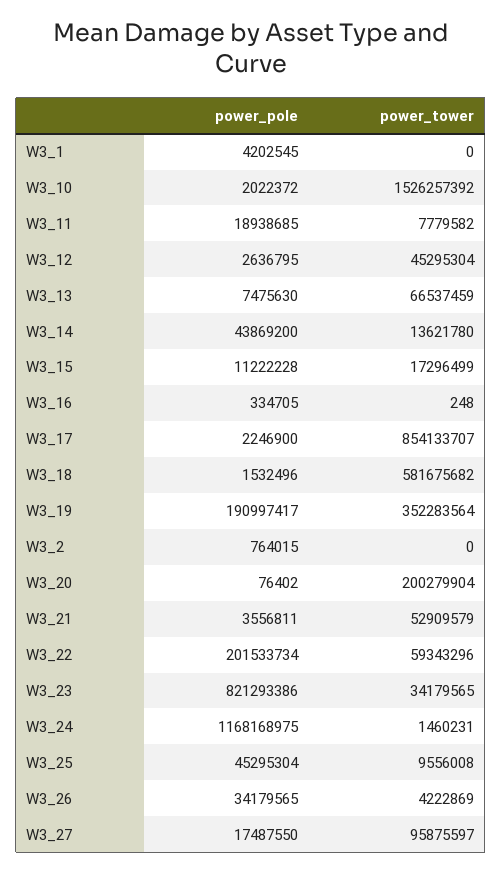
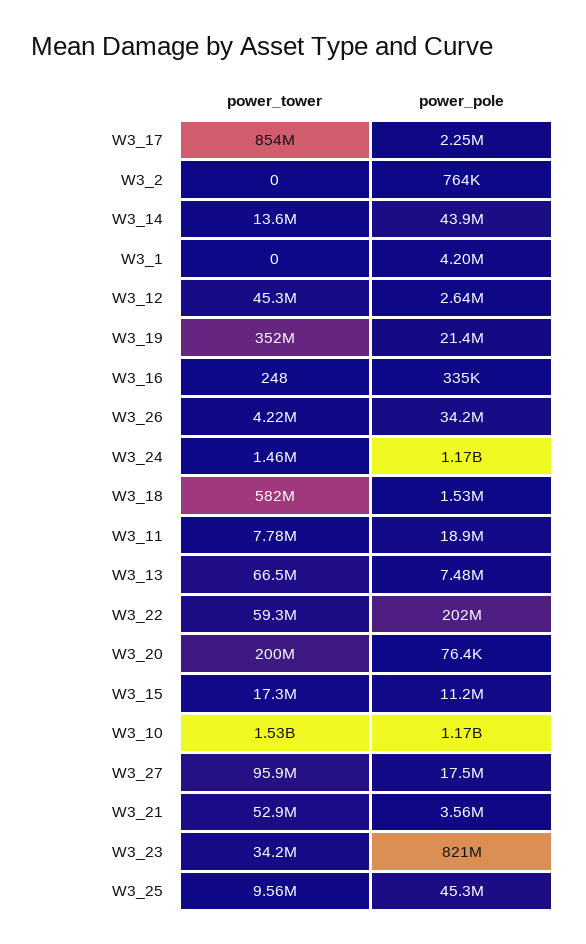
  {
    "power_pole": {
      "W3_1": 4202545,
-     "W3_10": 2022372,
+     "W3_10": 1170000000,
      "W3_11": 18938685,
      "W3_12": 2636795,
      "W3_13": 7475630,
      "W3_14": 43869200,
      "W3_15": 11222228,
      "W3_16": 334705,
      "W3_17": 2246900,
      "W3_18": 1532496,
-     "W3_19": 190997417,
+     "W3_19": 21400000,
      "W3_2": 764015,
      "W3_20": 76402,
      "W3_21": 3556811,
      "W3_22": 201533734,
      "W3_23": 821293386,
      "W3_24": 1168168975,
      "W3_25": 45295304,
      "W3_26": 34179565,
      "W3_27": 17487550
    },
    "power_tower": {
      "W3_1": 0,
      "W3_10": 1526257392,
      "W3_11": 7779582,
      "W3_12": 45295304,
      "W3_13": 66537459,
      "W3_14": 13621780,
      "W3_15": 17296499,
      "W3_16": 248,
      "W3_17": 854133707,
      "W3_18": 581675682,
      "W3_19": 352283564,
      "W3_2": 0,
      "W3_20": 200279904,
      "W3_21": 52909579,
      "W3_22": 59343296,
      "W3_23": 34179565,
      "W3_24": 1460231,
      "W3_25": 9556008,
      "W3_26": 4222869,
      "W3_27": 95875597
    }
  }

